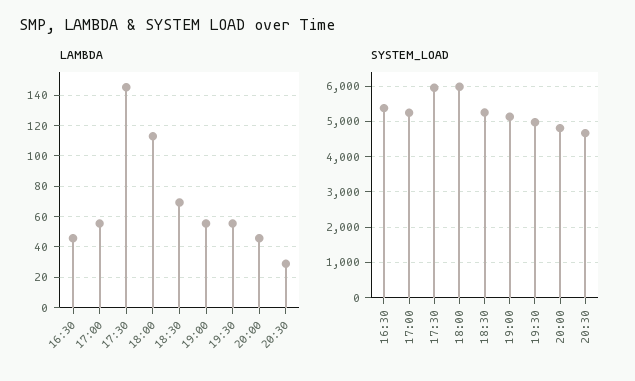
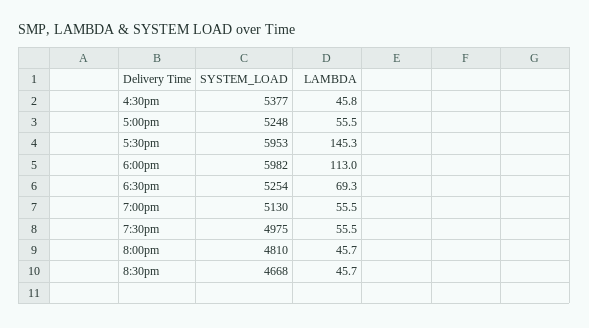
  {
    "LAMBDA": {
      "16:30": 45.8,
      "17:00": 55.5,
      "17:30": 145.3,
      "18:00": 113,
      "18:30": 69.3,
      "19:00": 55.5,
      "19:30": 55.5,
      "20:00": 45.7,
-     "20:30": 30
+     "20:30": 45.7
    },
    "SYSTEM_LOAD": {
      "16:30": 5377,
      "17:00": 5248,
      "17:30": 5953,
      "18:00": 5982,
      "18:30": 5254,
      "19:00": 5130,
      "19:30": 4975,
      "20:00": 4810,
      "20:30": 4668
    }
  }

